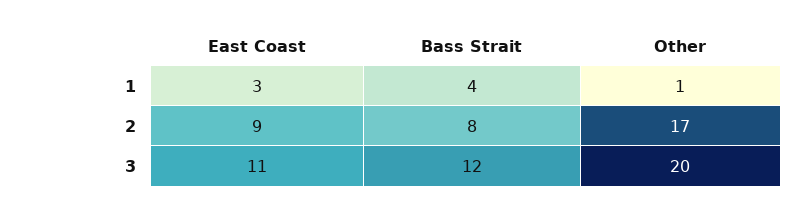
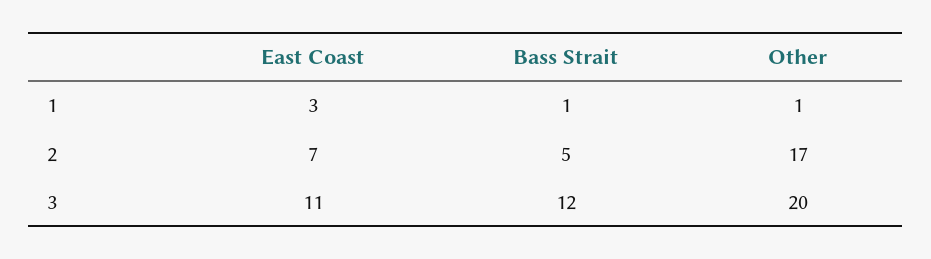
  {
    "East Coast": {
      "1": 3,
-     "2": 9,
+     "2": 7,
      "3": 11
    },
    "Bass Strait": {
-     "1": 4,
+     "1": 1,
-     "2": 8,
+     "2": 5,
      "3": 12
    },
    "Other": {
      "1": 1,
      "2": 17,
      "3": 20
    }
  }

